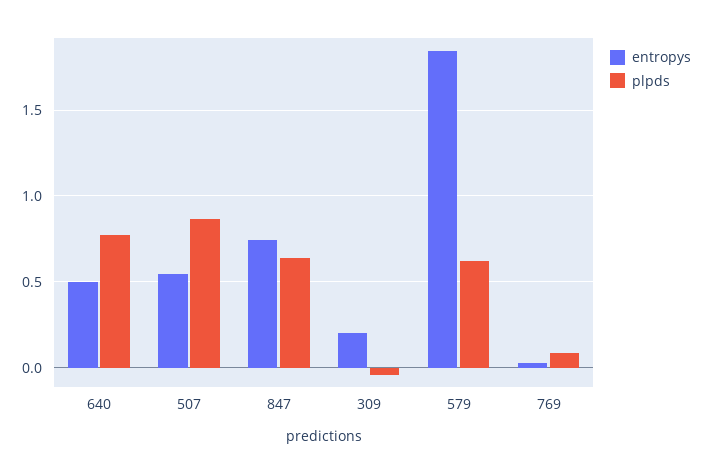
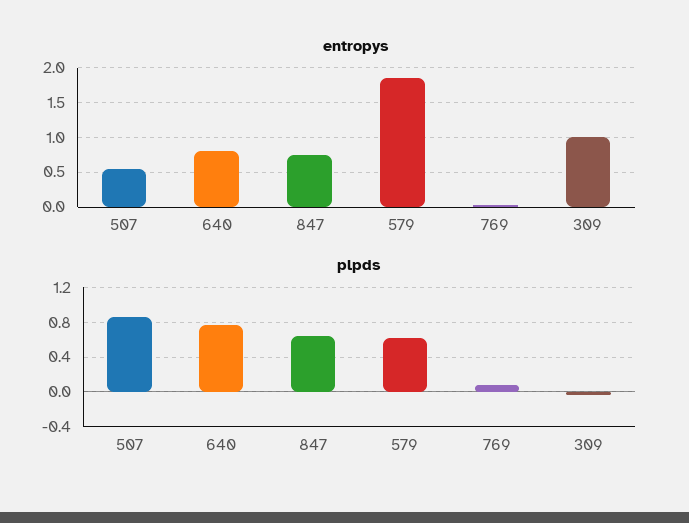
  {
    "entropys": {
-     "640": 0.5,
+     "640": 0.8,
      "507": 0.55,
      "847": 0.75,
-     "309": 0.2,
+     "309": 1,
      "579": 1.85,
      "769": 0.05
    },
    "plpds": {
      "640": 0.75,
      "507": 0.85,
      "847": 0.65,
      "309": -0.05,
      "579": 0.6,
      "769": 0.1
    }
  }

